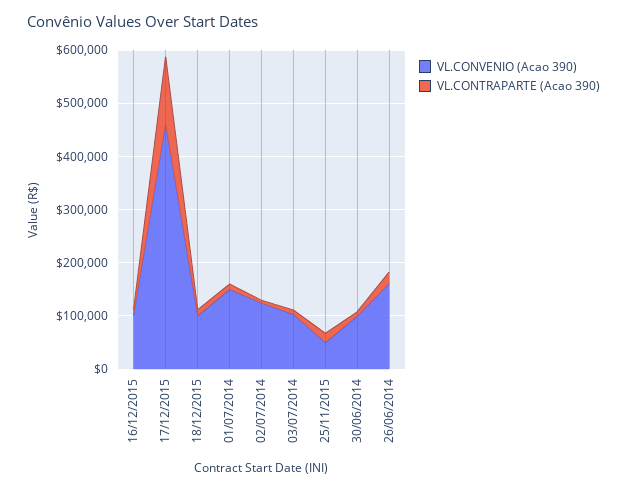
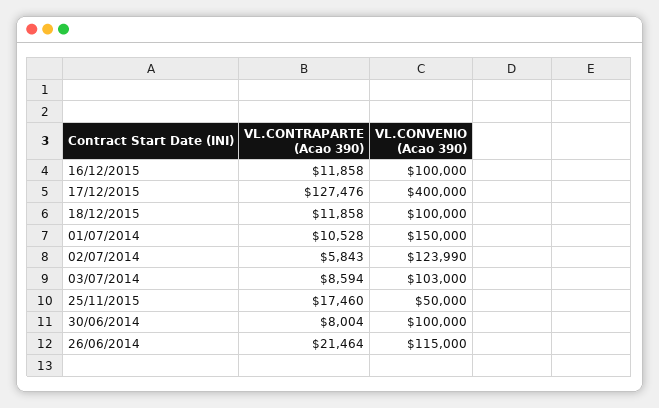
  {
    "VL.CONVENIO (Acao 390)": {
      "16/12/2015": 100000,
-     "17/12/2015": 460000,
+     "17/12/2015": 400000,
      "18/12/2015": 100000,
      "01/07/2014": 150000,
      "02/07/2014": 123990,
      "03/07/2014": 103000,
      "25/11/2015": 50000,
      "30/06/2014": 100000,
-     "26/06/2014": 160000
+     "26/06/2014": 115000
    },
    "VL.CONTRAPARTE (Acao 390)": {
      "16/12/2015": 11858,
      "17/12/2015": 127476,
      "18/12/2015": 11858,
      "01/07/2014": 10528,
      "02/07/2014": 5843,
      "03/07/2014": 8594,
      "25/11/2015": 17460,
      "30/06/2014": 8004,
      "26/06/2014": 21464
    }
  }

